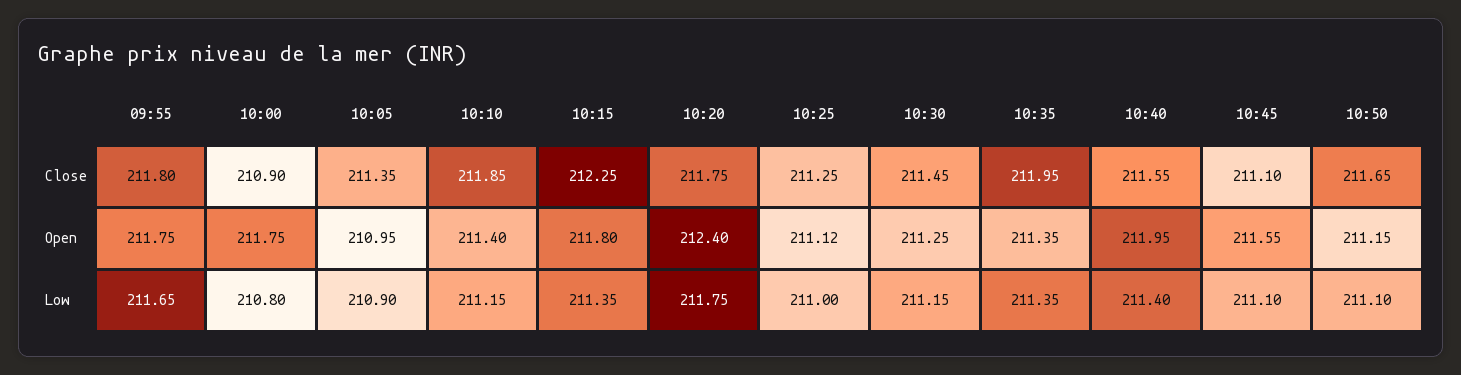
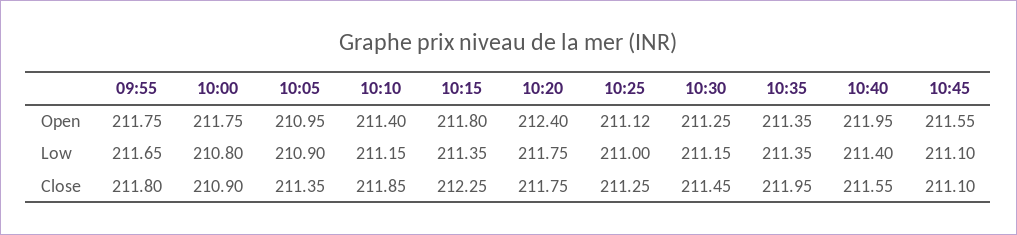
  {
    "09:55": {
      "Close": 211.8,
      "Open": 211.75,
      "Low": 211.65
    },
    "10:00": {
      "Close": 210.9,
      "Open": 211.75,
      "Low": 210.8
    },
    "10:05": {
      "Close": 211.35,
      "Open": 210.95,
      "Low": 210.9
    },
    "10:10": {
      "Close": 211.85,
      "Open": 211.4,
      "Low": 211.15
    },
    "10:15": {
      "Close": 212.25,
      "Open": 211.8,
      "Low": 211.35
    },
    "10:20": {
      "Close": 211.75,
      "Open": 212.4,
      "Low": 211.75
    },
    "10:25": {
      "Close": 211.25,
      "Open": 211.12,
      "Low": 211
    },
    "10:30": {
      "Close": 211.45,
      "Open": 211.25,
      "Low": 211.15
    },
    "10:35": {
      "Close": 211.95,
      "Open": 211.35,
      "Low": 211.35
    },
    "10:40": {
      "Close": 211.55,
      "Open": 211.95,
      "Low": 211.4
    },
    "10:45": {
      "Close": 211.1,
      "Open": 211.55,
      "Low": 211.1
-   },
+   }
-   "10:50": {
-     "Close": 211.65,
-     "Open": 211.15,
-     "Low": 211.1
-   }
  }

